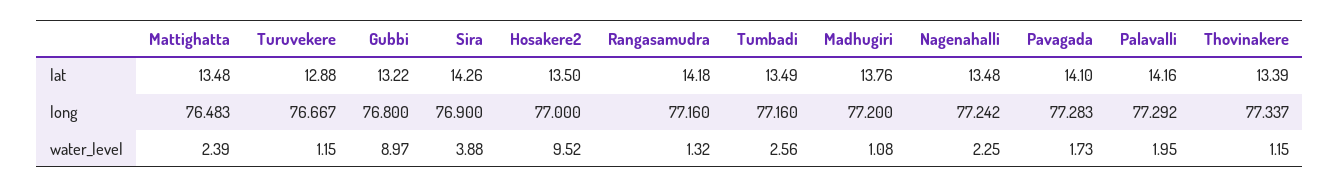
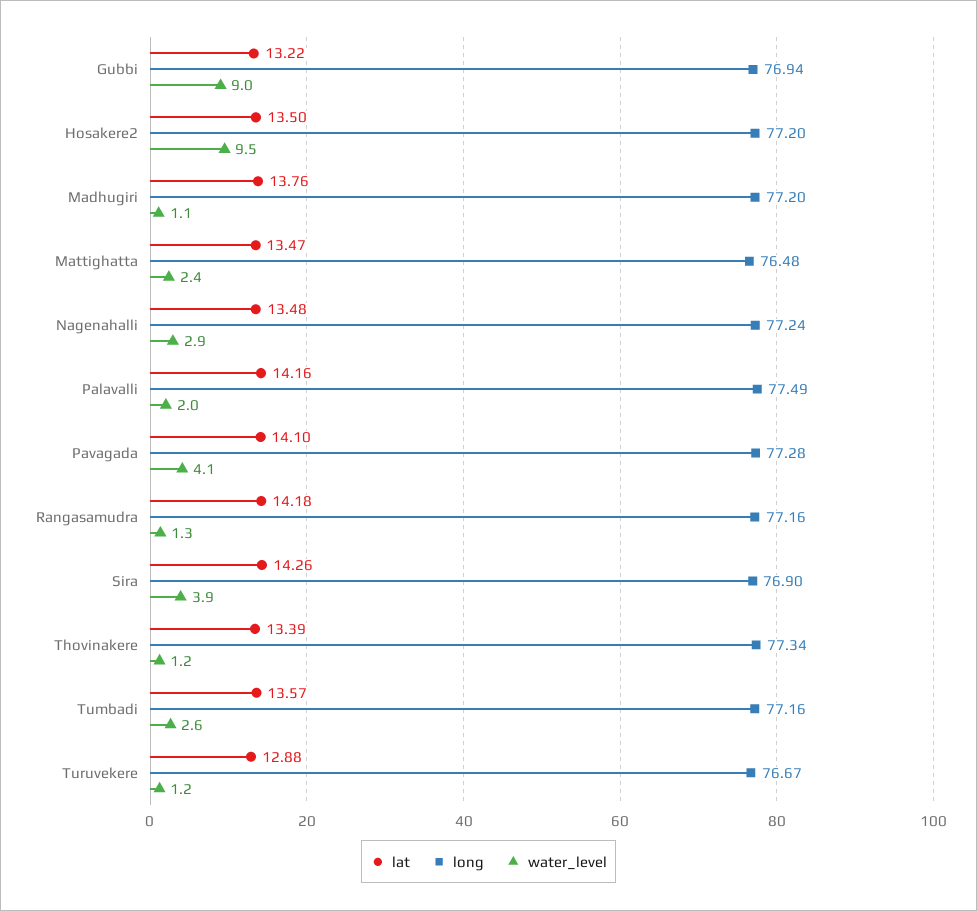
  {
    "lat": {
-     "Mattighatta": 13.48,
+     "Mattighatta": 13.47,
      "Turuvekere": 12.88,
      "Gubbi": 13.22,
      "Sira": 14.26,
      "Hosakere2": 13.5,
      "Rangasamudra": 14.18,
-     "Tumbadi": 13.49,
+     "Tumbadi": 13.57,
      "Madhugiri": 13.76,
      "Nagenahalli": 13.48,
      "Pavagada": 14.1,
      "Palavalli": 14.16,
      "Thovinakere": 13.39
    },
    "long": {
      "Mattighatta": 76.483,
      "Turuvekere": 76.667,
-     "Gubbi": 76.8,
+     "Gubbi": 76.94,
      "Sira": 76.9,
-     "Hosakere2": 77,
+     "Hosakere2": 77.2,
      "Rangasamudra": 77.16,
      "Tumbadi": 77.16,
      "Madhugiri": 77.2,
      "Nagenahalli": 77.242,
      "Pavagada": 77.283,
-     "Palavalli": 77.292,
+     "Palavalli": 77.49,
      "Thovinakere": 77.337
    },
    "water_level": {
      "Mattighatta": 2.39,
      "Turuvekere": 1.15,
      "Gubbi": 8.97,
      "Sira": 3.88,
      "Hosakere2": 9.52,
      "Rangasamudra": 1.32,
      "Tumbadi": 2.56,
      "Madhugiri": 1.08,
-     "Nagenahalli": 2.25,
+     "Nagenahalli": 2.9,
-     "Pavagada": 1.73,
+     "Pavagada": 4.1,
      "Palavalli": 1.95,
      "Thovinakere": 1.15
    }
  }

